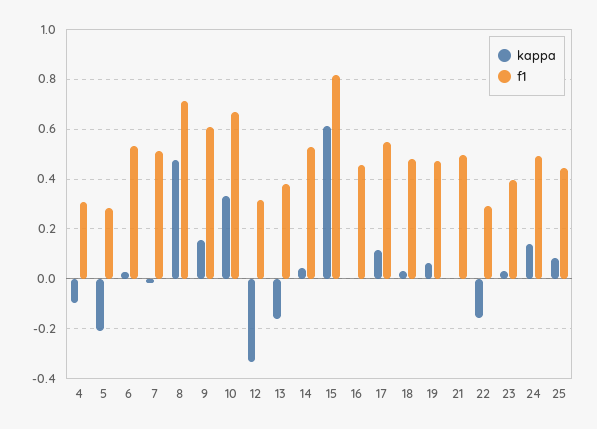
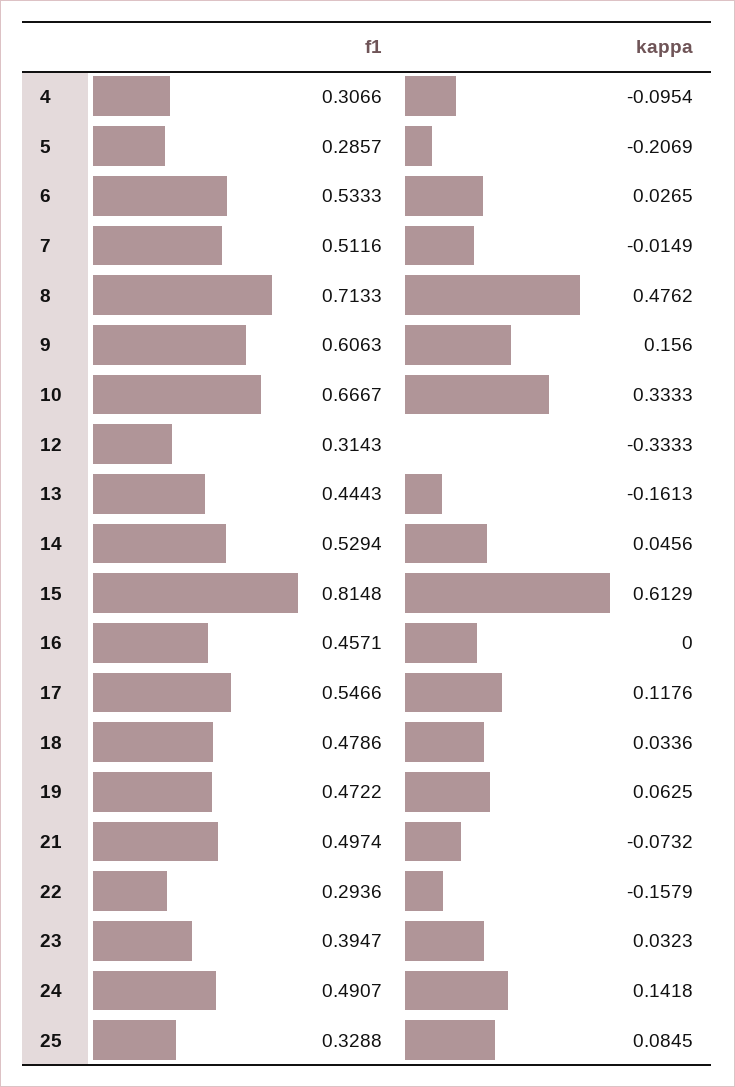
  {
    "kappa": {
      "4": -0.0954,
      "5": -0.2069,
      "6": 0.0265,
      "7": -0.0149,
      "8": 0.4762,
      "9": 0.156,
      "10": 0.3333,
      "12": -0.3333,
      "13": -0.1613,
      "14": 0.0456,
      "15": 0.6129,
      "16": 0,
      "17": 0.1176,
      "18": 0.0336,
      "19": 0.0625,
-     "21": 0,
+     "21": -0.0732,
      "22": -0.1579,
      "23": 0.0323,
      "24": 0.1418,
      "25": 0.0845
    },
    "f1": {
      "4": 0.3066,
      "5": 0.2857,
      "6": 0.5333,
      "7": 0.5116,
      "8": 0.7133,
      "9": 0.6063,
      "10": 0.6667,
      "12": 0.3143,
-     "13": 0.375,
+     "13": 0.4443,
      "14": 0.5294,
      "15": 0.8148,
      "16": 0.4571,
      "17": 0.5466,
      "18": 0.4786,
      "19": 0.4722,
      "21": 0.4974,
      "22": 0.2936,
      "23": 0.3947,
      "24": 0.4907,
-     "25": 0.45
+     "25": 0.3288
    }
  }

